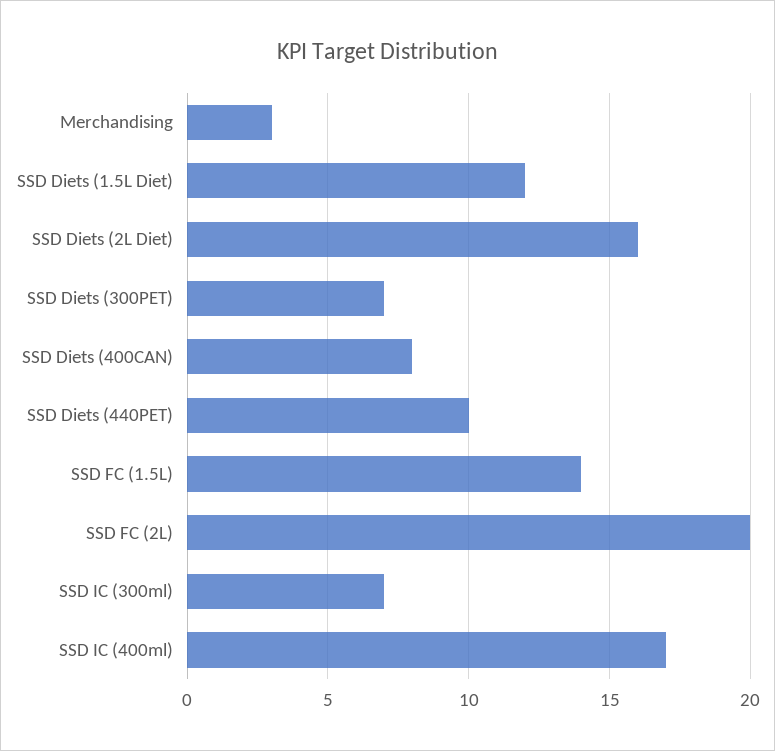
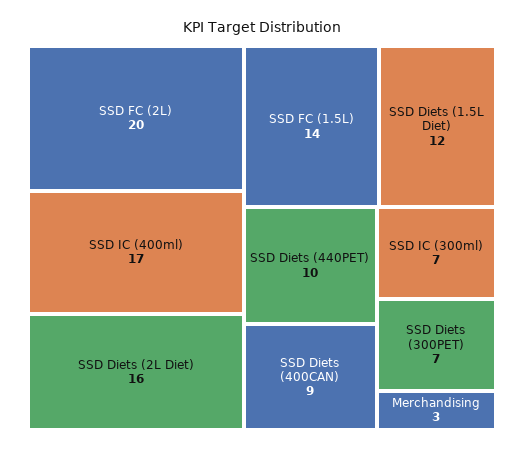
  {
    "Merchandising": 3,
    "SSD Diets (1.5L Diet)": 12,
    "SSD Diets (2L Diet)": 16,
    "SSD Diets (300PET)": 7,
-   "SSD Diets (400CAN)": 8,
+   "SSD Diets (400CAN)": 9,
    "SSD Diets (440PET)": 10,
    "SSD FC (1.5L)": 14,
    "SSD FC (2L)": 20,
    "SSD IC (300ml)": 7,
    "SSD IC (400ml)": 17
  }

